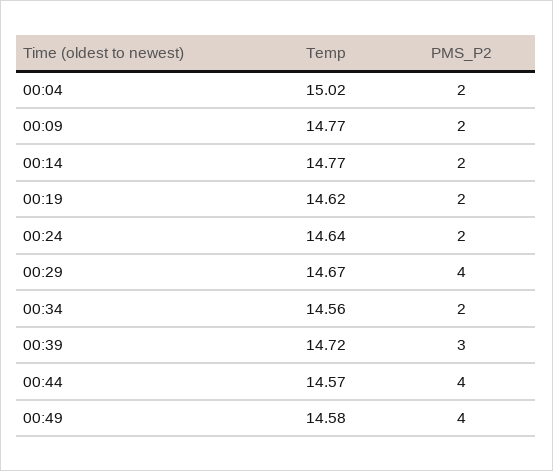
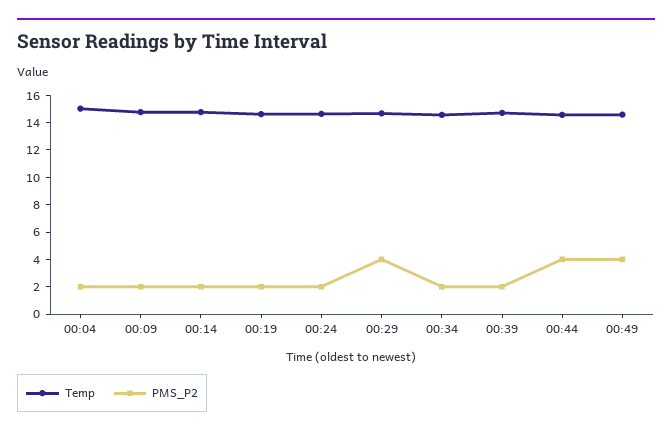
  {
    "Temp": {
      "00:04": 15.02,
      "00:09": 14.77,
      "00:14": 14.77,
      "00:19": 14.62,
      "00:24": 14.64,
      "00:29": 14.67,
      "00:34": 14.56,
      "00:39": 14.72,
      "00:44": 14.57,
      "00:49": 14.58
    },
    "PMS_P2": {
      "00:04": 2,
      "00:09": 2,
      "00:14": 2,
      "00:19": 2,
      "00:24": 2,
      "00:29": 4,
      "00:34": 2,
-     "00:39": 3,
+     "00:39": 2,
      "00:44": 4,
      "00:49": 4
    }
  }

